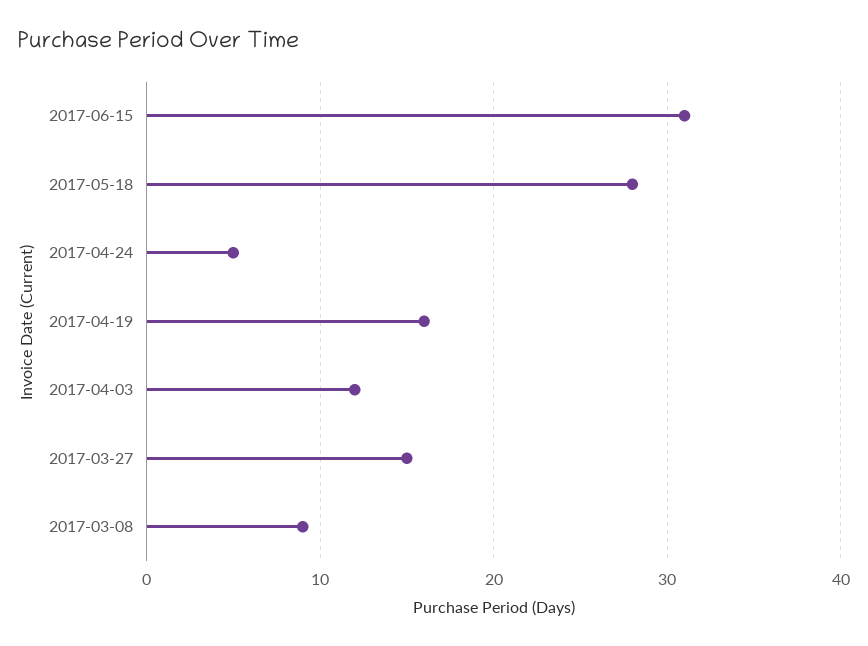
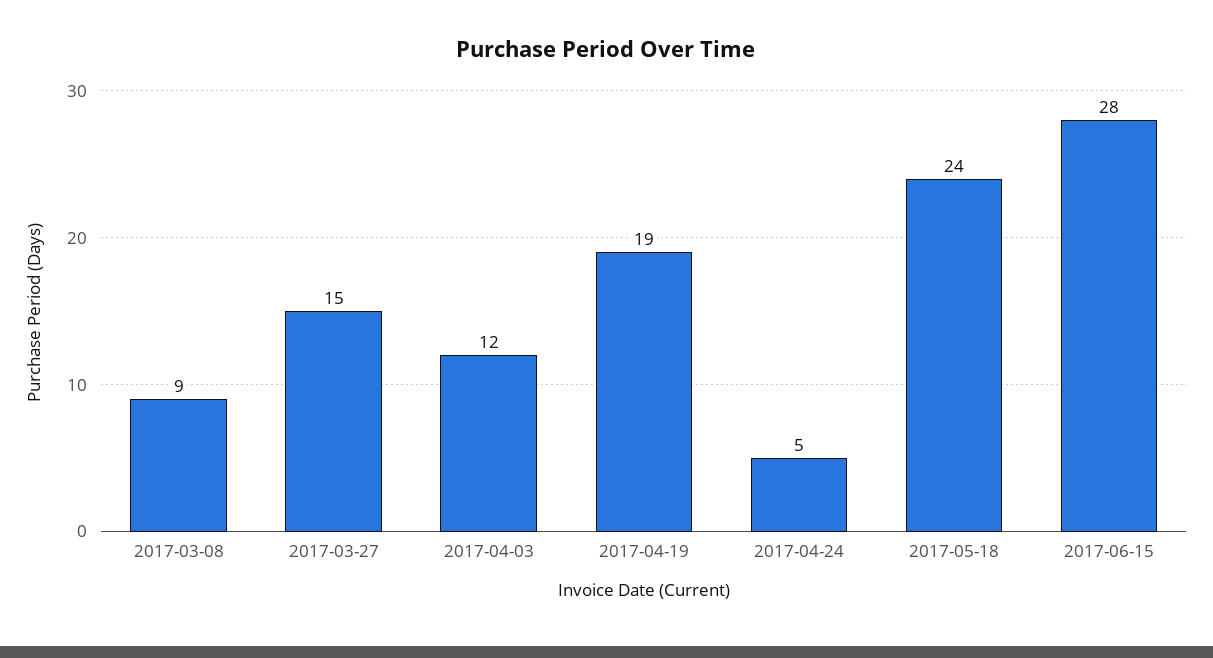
  {
-   "2017-06-15": 31,
+   "2017-06-15": 28,
-   "2017-05-18": 28,
+   "2017-05-18": 24,
    "2017-04-24": 5,
-   "2017-04-19": 16,
+   "2017-04-19": 19,
    "2017-04-03": 12,
    "2017-03-27": 15,
    "2017-03-08": 9
  }

